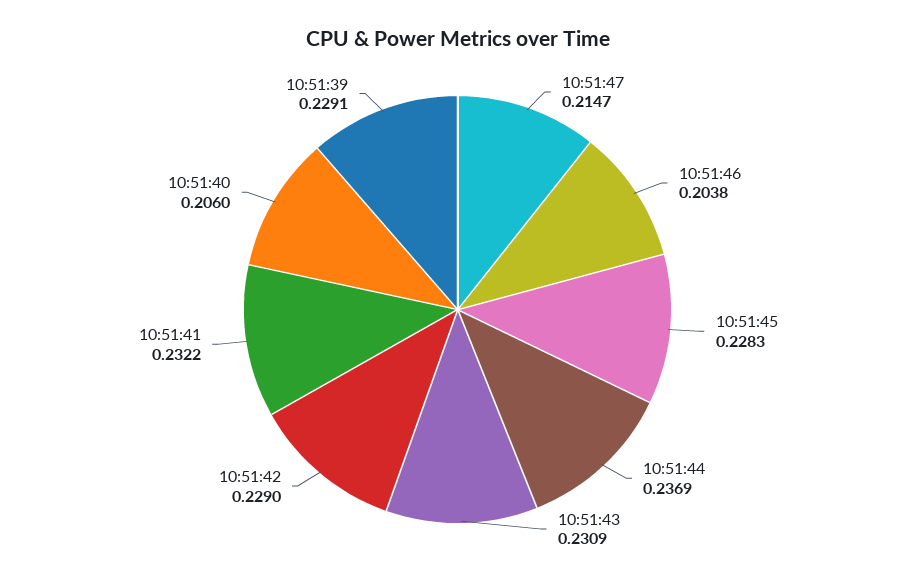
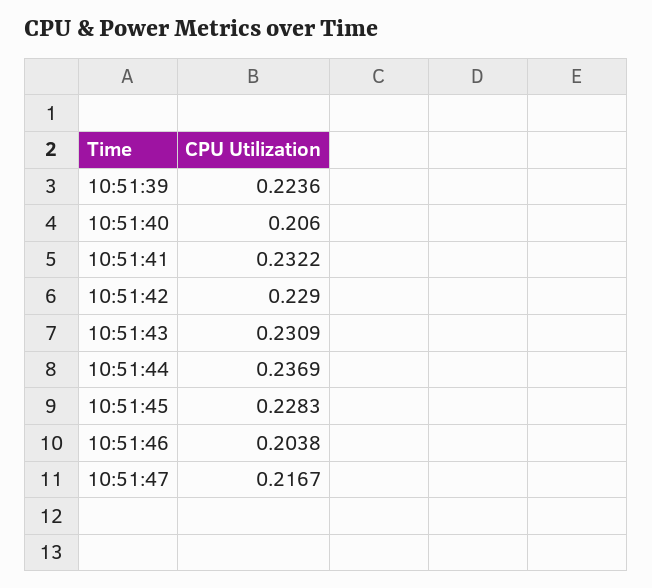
  {
-   "10:51:47": 0.2147,
+   "10:51:47": 0.2167,
    "10:51:46": 0.2038,
    "10:51:45": 0.2283,
    "10:51:44": 0.2369,
    "10:51:43": 0.2309,
    "10:51:42": 0.229,
    "10:51:41": 0.2322,
    "10:51:40": 0.206,
-   "10:51:39": 0.2291
+   "10:51:39": 0.2236
  }

